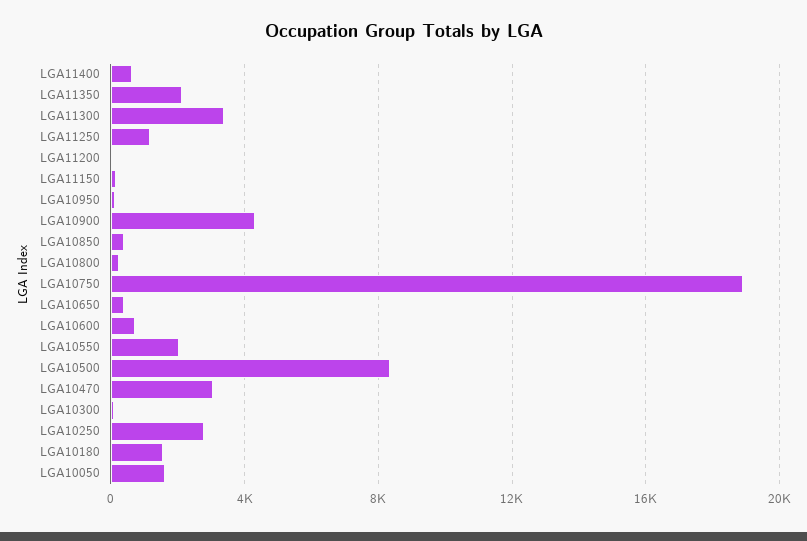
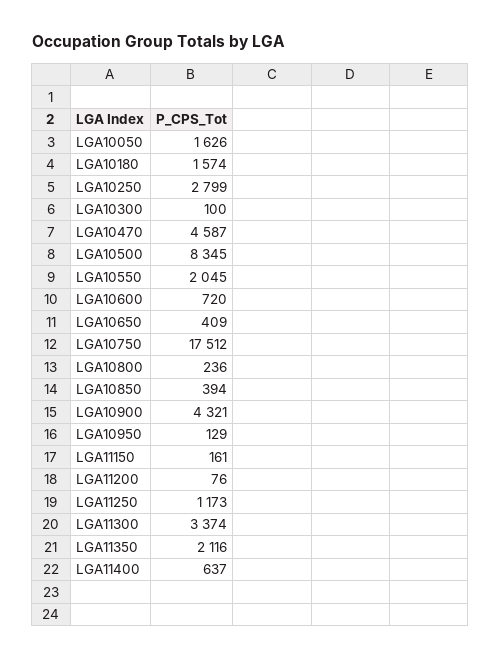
  {
    "LGA11400": 637,
    "LGA11350": 2116,
    "LGA11300": 3374,
    "LGA11250": 1173,
    "LGA11200": 76,
    "LGA11150": 161,
    "LGA10950": 129,
    "LGA10900": 4321,
    "LGA10850": 394,
    "LGA10800": 236,
-   "LGA10750": 19000,
+   "LGA10750": 17512,
    "LGA10650": 409,
    "LGA10600": 720,
    "LGA10550": 2045,
    "LGA10500": 8345,
-   "LGA10470": 3000,
+   "LGA10470": 4587,
    "LGA10300": 100,
    "LGA10250": 2799,
    "LGA10180": 1574,
    "LGA10050": 1626
  }

